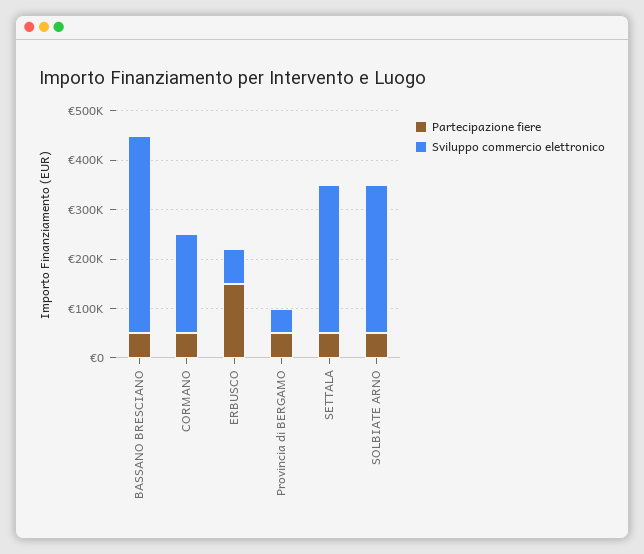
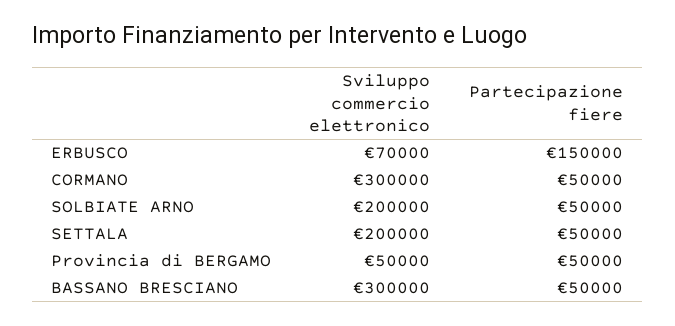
  {
    "Partecipazione fiere": {
      "BASSANO BRESCIANO": 50000,
      "CORMANO": 50000,
      "ERBUSCO": 150000,
      "Provincia di BERGAMO": 50000,
      "SETTALA": 50000,
      "SOLBIATE ARNO": 50000
    },
    "Sviluppo commercio elettronico": {
-     "BASSANO BRESCIANO": 400000,
+     "BASSANO BRESCIANO": 300000,
-     "CORMANO": 200000,
+     "CORMANO": 300000,
      "ERBUSCO": 70000,
      "Provincia di BERGAMO": 50000,
-     "SETTALA": 300000,
+     "SETTALA": 200000,
-     "SOLBIATE ARNO": 300000
+     "SOLBIATE ARNO": 200000
    }
  }

